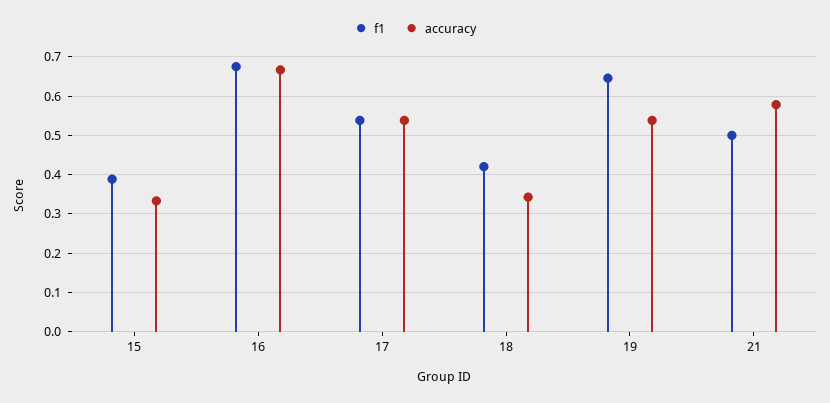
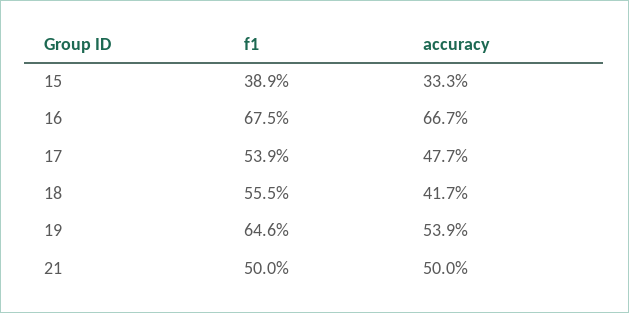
  {
    "f1": {
      "15": 0.389,
      "16": 0.675,
      "17": 0.539,
-     "18": 0.42,
+     "18": 0.555,
      "19": 0.646,
      "21": 0.5
    },
    "accuracy": {
      "15": 0.333,
      "16": 0.667,
-     "17": 0.54,
+     "17": 0.477,
-     "18": 0.34,
+     "18": 0.417,
      "19": 0.539,
-     "21": 0.58
+     "21": 0.5
    }
  }

